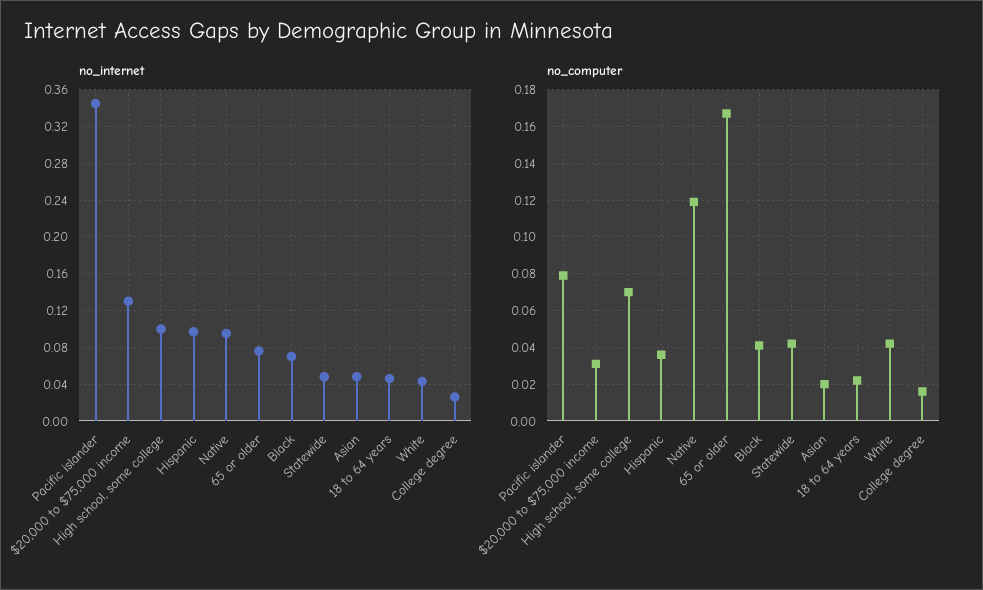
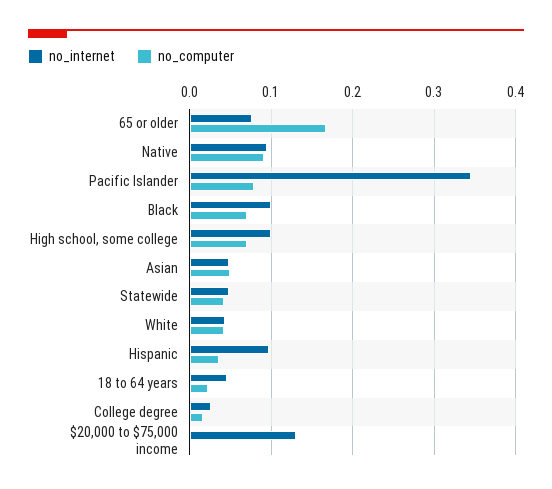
  {
    "no_internet": {
      "Pacific islander": 0.35,
      "$20,000 to $75,000 income": 0.13,
      "High school, some college": 0.1,
      "Hispanic": 0.1,
      "Native": 0.1,
      "65 or older": 0.08,
-     "Black": 0.07,
+     "Black": 0.1,
      "Statewide": 0.05,
      "Asian": 0.05,
      "18 to 64 years": 0.05,
      "White": 0.04,
      "College degree": 0.03
    },
    "no_computer": {
      "Pacific islander": 0.08,
-     "$20,000 to $75,000 income": 0.03,
+     "$20,000 to $75,000 income": 0,
      "High school, some college": 0.07,
      "Hispanic": 0.035,
-     "Native": 0.12,
+     "Native": 0.09,
      "65 or older": 0.165,
-     "Black": 0.04,
+     "Black": 0.07,
      "Statewide": 0.04,
-     "Asian": 0.02,
+     "Asian": 0.05,
      "18 to 64 years": 0.02,
      "White": 0.04,
      "College degree": 0.015
    }
  }

